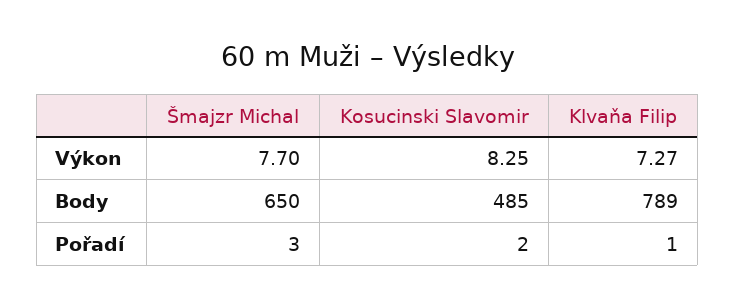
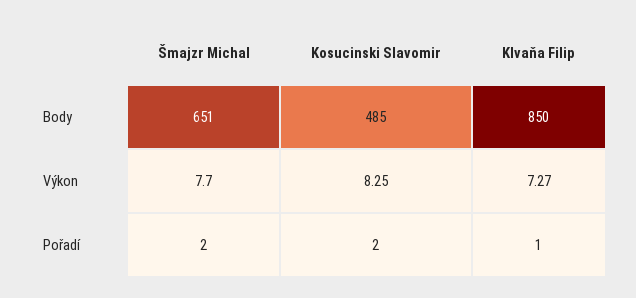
  {
    "Šmajzr Michal": {
      "Výkon": 7.7,
-     "Body": 650,
+     "Body": 651,
-     "Pořadí": 3
+     "Pořadí": 2
    },
    "Kosucinski Slavomir": {
      "Výkon": 8.25,
      "Body": 485,
      "Pořadí": 2
    },
    "Klvaňa Filip": {
      "Výkon": 7.27,
-     "Body": 789,
+     "Body": 850,
      "Pořadí": 1
    }
  }

